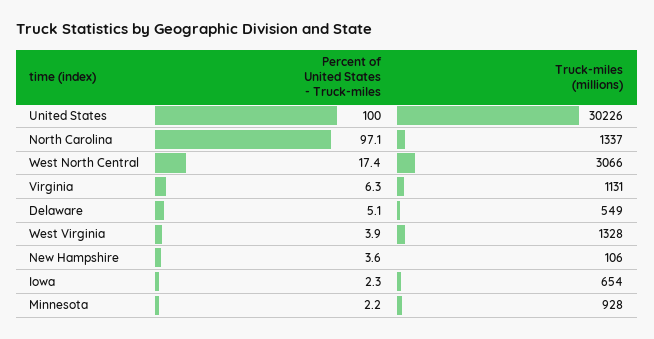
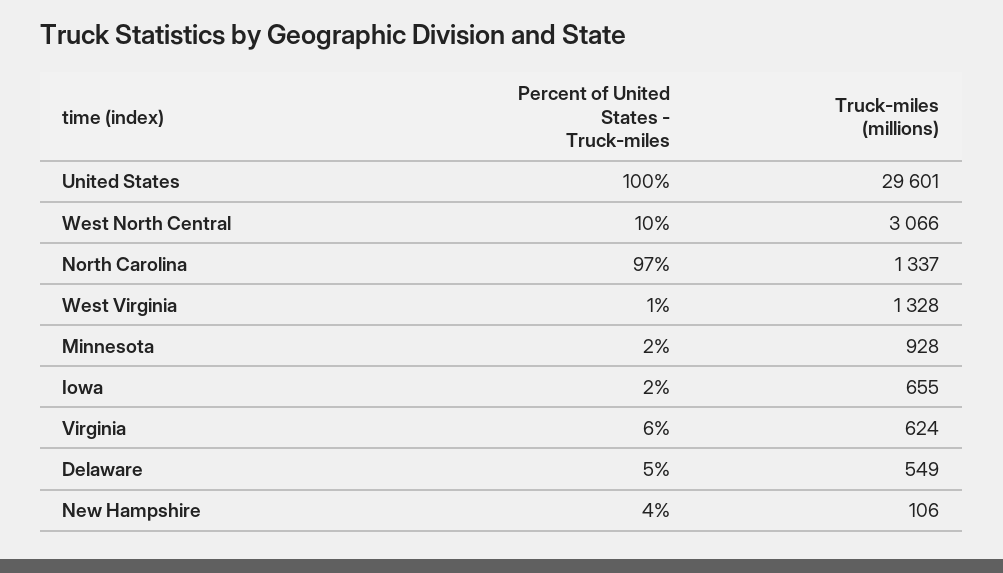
  {
    "Percent of United States - Truck-miles": {
      "United States": 100,
      "North Carolina": 97.1,
-     "West North Central": 17.4,
+     "West North Central": 10,
      "Virginia": 6.3,
      "Delaware": 5.1,
-     "West Virginia": 3.9,
+     "West Virginia": 1,
      "New Hampshire": 3.6,
      "Iowa": 2.3,
      "Minnesota": 2.2
    },
    "Truck-miles (millions)": {
-     "United States": 30226,
+     "United States": 29601,
      "North Carolina": 1337,
      "West North Central": 3066,
-     "Virginia": 1131,
+     "Virginia": 624,
      "Delaware": 549,
      "West Virginia": 1328,
      "New Hampshire": 106,
-     "Iowa": 654,
+     "Iowa": 655,
      "Minnesota": 928
    }
  }

